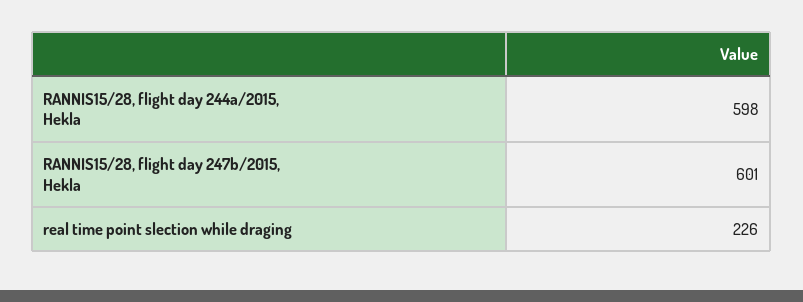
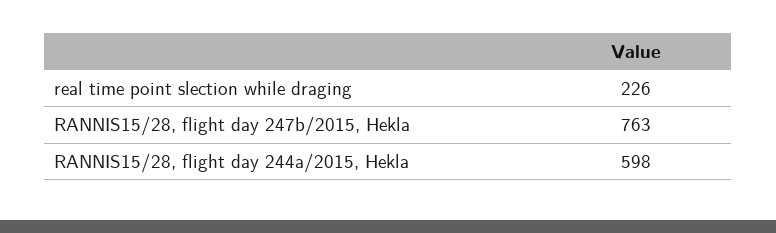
  {
    "RANNIS15/28, flight day 244a/2015, Hekla": 598,
-   "RANNIS15/28, flight day 247b/2015, Hekla": 601,
+   "RANNIS15/28, flight day 247b/2015, Hekla": 763,
    "real time point slection while draging": 226
  }

